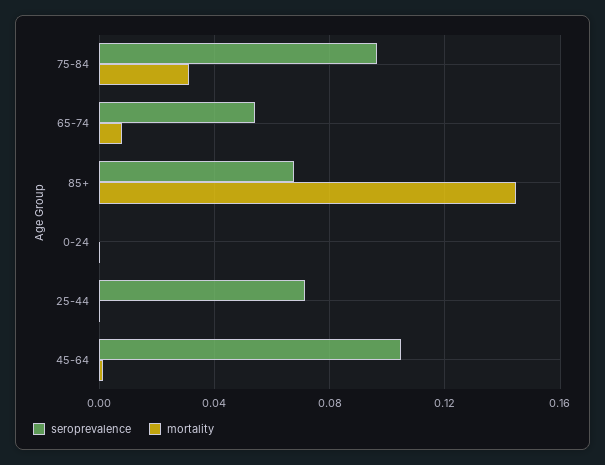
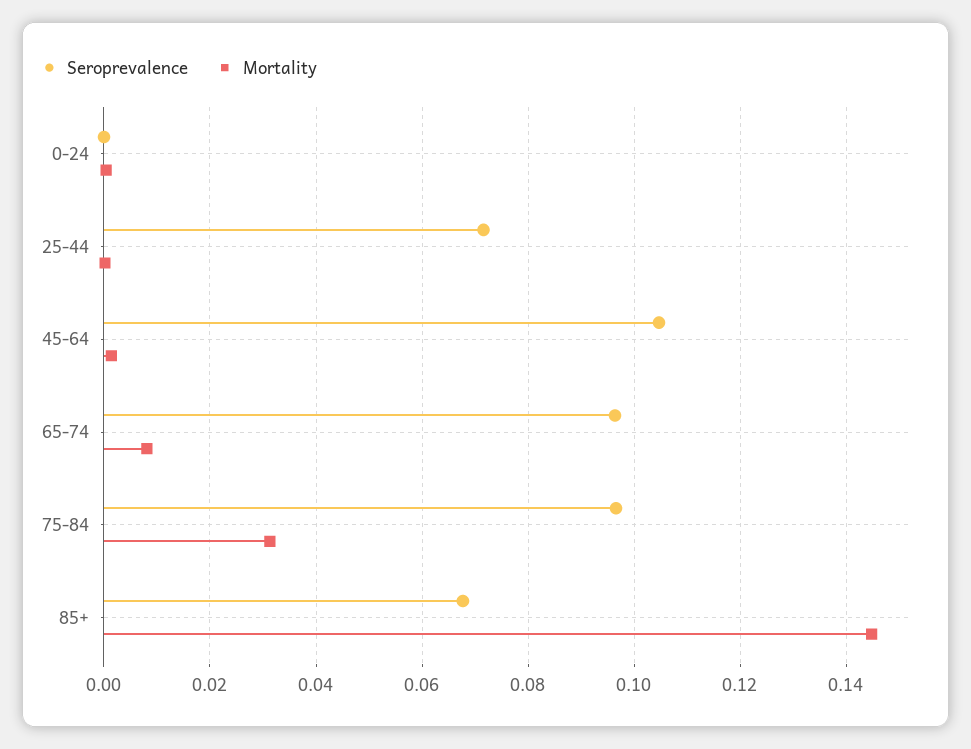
  {
    "seroprevalence": {
      "75-84": 0.096,
-     "65-74": 0.055,
+     "65-74": 0.096,
      "85+": 0.068,
      "0-24": 0,
      "25-44": 0.072,
      "45-64": 0.104
    },
    "mortality": {
      "75-84": 0.032,
      "65-74": 0.008,
      "85+": 0.144,
      "0-24": 0,
      "25-44": 0,
      "45-64": 0.002
    }
  }

